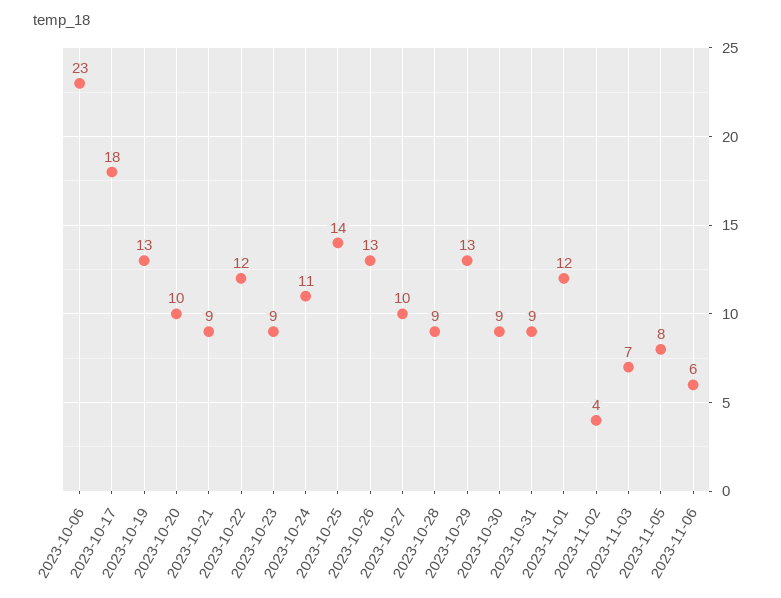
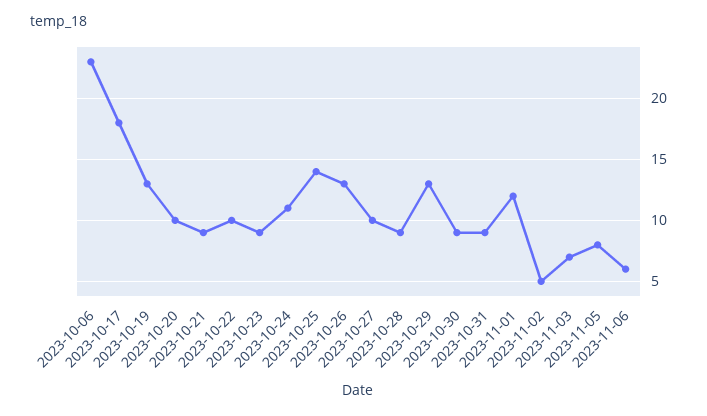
  {
    "2023-10-06": 23,
    "2023-10-17": 18,
    "2023-10-19": 13,
    "2023-10-20": 10,
    "2023-10-21": 9,
-   "2023-10-22": 12,
+   "2023-10-22": 10,
    "2023-10-23": 9,
    "2023-10-24": 11,
    "2023-10-25": 14,
    "2023-10-26": 13,
    "2023-10-27": 10,
    "2023-10-28": 9,
    "2023-10-29": 13,
    "2023-10-30": 9,
    "2023-10-31": 9,
    "2023-11-01": 12,
-   "2023-11-02": 4,
+   "2023-11-02": 5,
    "2023-11-03": 7,
    "2023-11-05": 8,
    "2023-11-06": 6
  }

